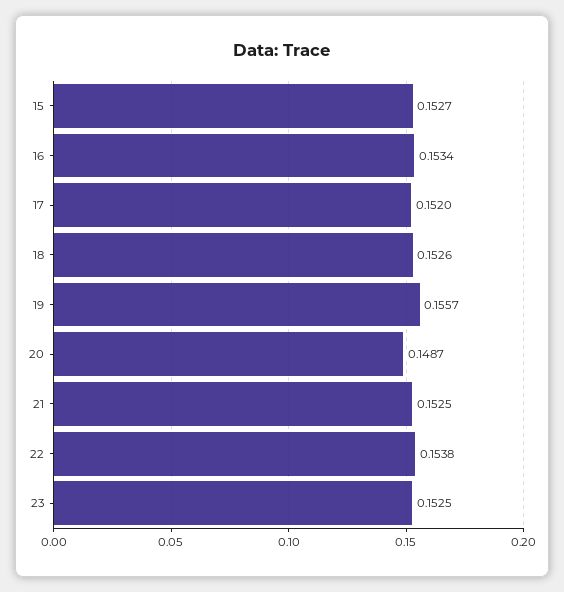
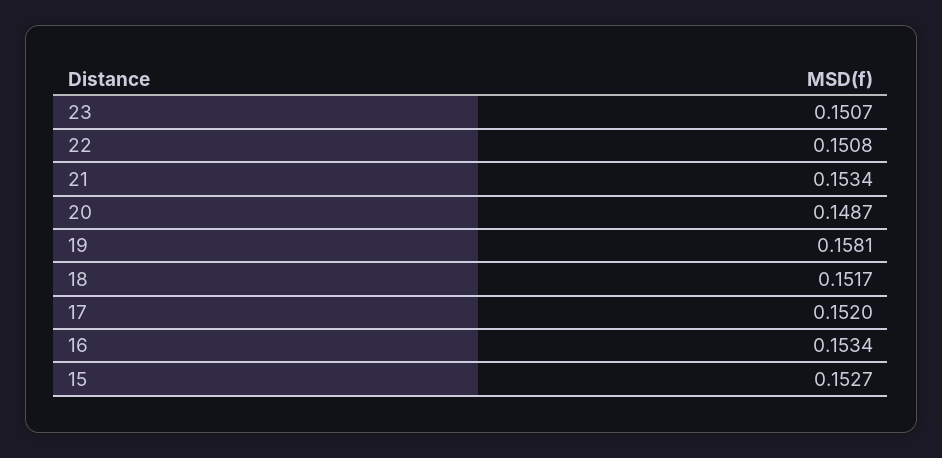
  {
    "15": 0.1527,
    "16": 0.1534,
    "17": 0.152,
-   "18": 0.1526,
+   "18": 0.1517,
-   "19": 0.1557,
+   "19": 0.1581,
    "20": 0.1487,
-   "21": 0.1525,
+   "21": 0.1534,
-   "22": 0.1538,
+   "22": 0.1508,
-   "23": 0.1525
+   "23": 0.1507
  }

